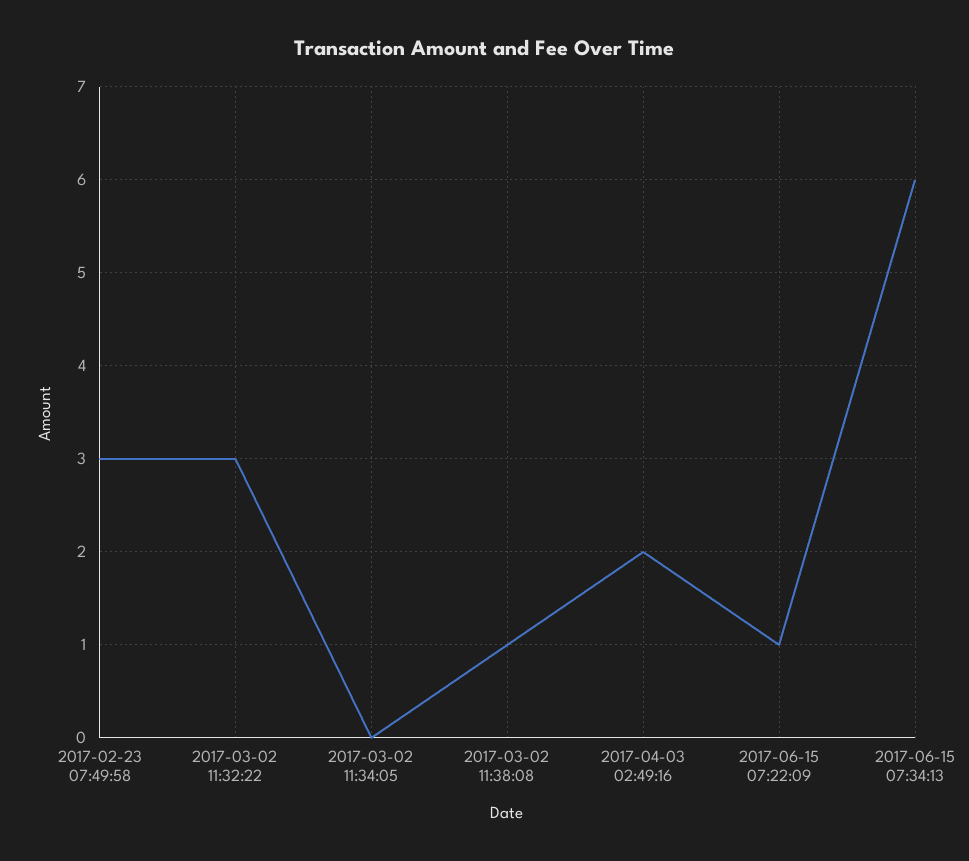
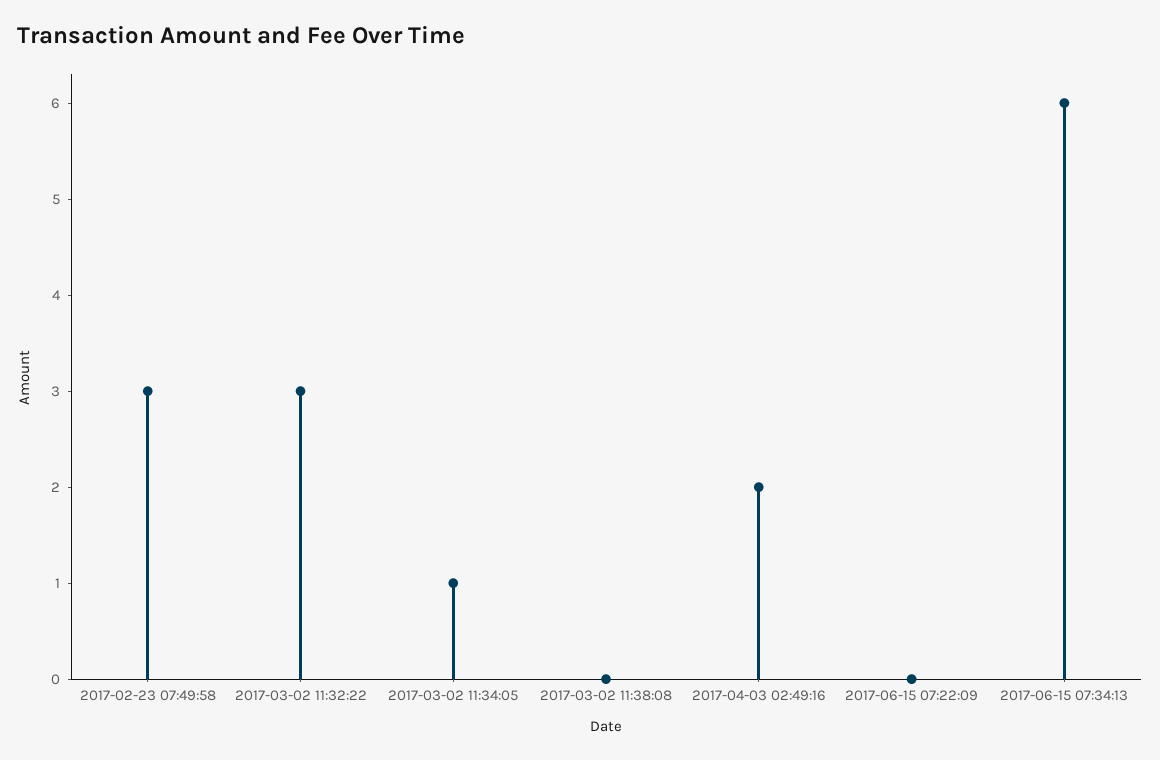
  {
    "2017-02-23 07:49:58": 3,
    "2017-03-02 11:32:22": 3,
-   "2017-03-02 11:34:05": 0,
+   "2017-03-02 11:34:05": 1,
-   "2017-03-02 11:38:08": 1,
+   "2017-03-02 11:38:08": 0,
    "2017-04-03 02:49:16": 2,
-   "2017-06-15 07:22:09": 1,
+   "2017-06-15 07:22:09": 0,
    "2017-06-15 07:34:13": 6
  }

